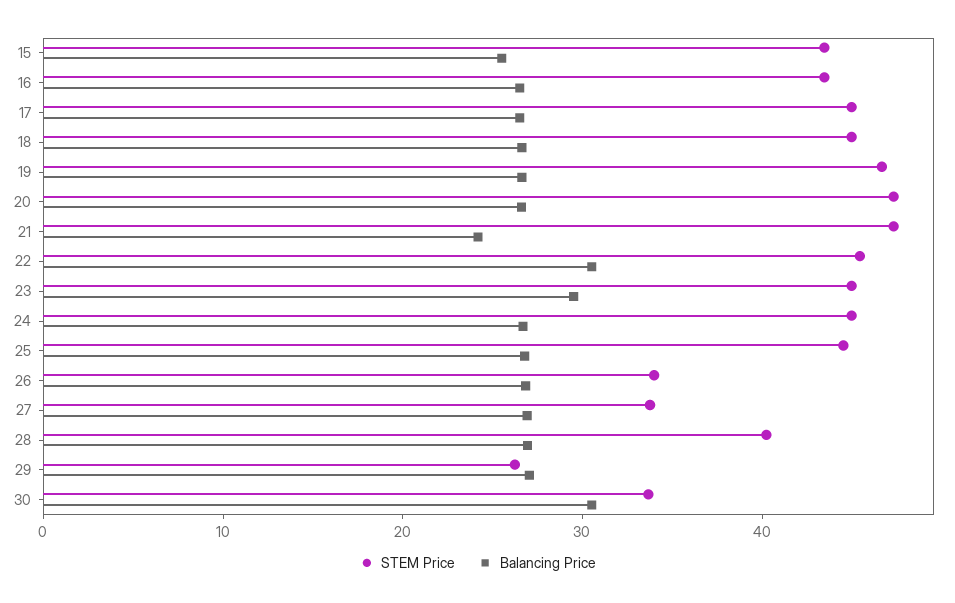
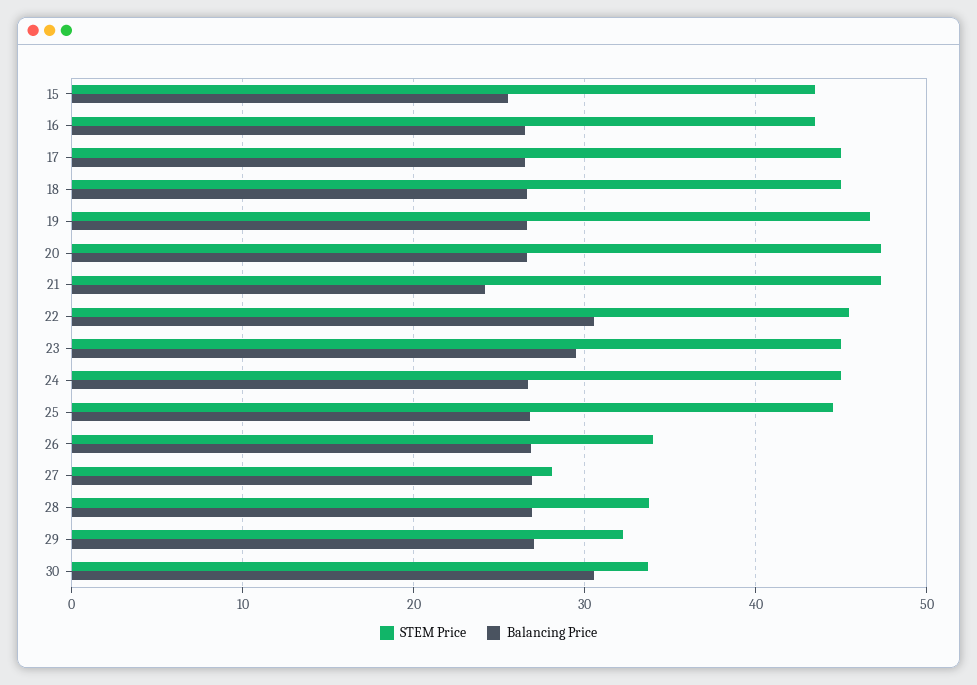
  {
    "STEM Price": {
      "15": 43,
      "16": 43,
      "17": 45,
      "18": 45,
      "19": 47,
      "20": 47,
      "21": 47,
      "22": 45,
      "23": 45,
      "24": 45,
      "25": 45,
      "26": 34,
-     "27": 34,
+     "27": 28,
-     "28": 40,
+     "28": 34,
-     "29": 26,
+     "29": 32,
      "30": 34
    },
    "Balancing Price": {
      "15": 26,
      "16": 27,
      "17": 27,
      "18": 27,
      "19": 27,
      "20": 27,
      "21": 24,
      "22": 31,
      "23": 30,
      "24": 27,
      "25": 27,
      "26": 27,
      "27": 27,
      "28": 27,
      "29": 27,
      "30": 31
    }
  }

